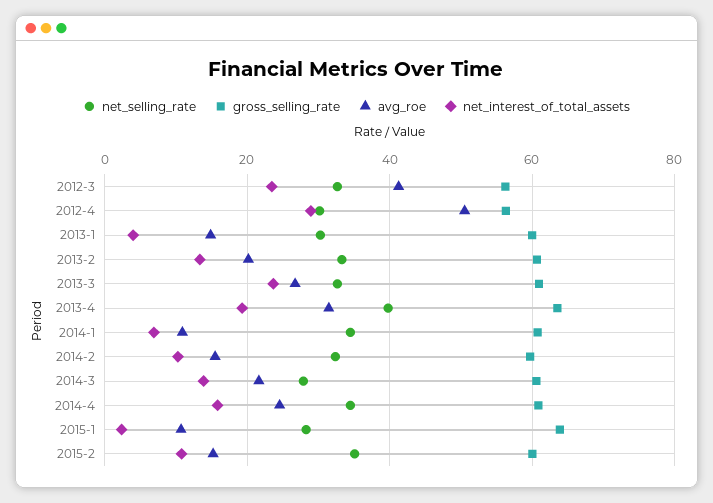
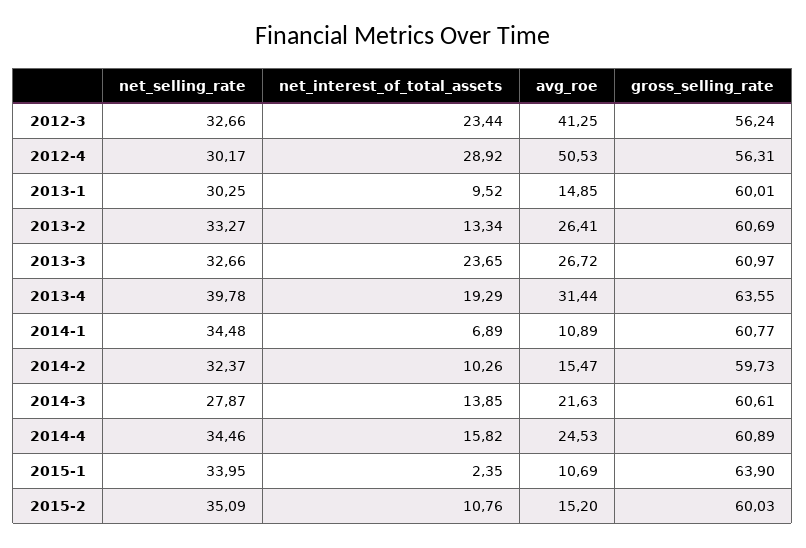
  {
    "net_selling_rate": {
      "2012-3": 32.66,
      "2012-4": 30.17,
      "2013-1": 30.25,
      "2013-2": 33.27,
      "2013-3": 32.66,
      "2013-4": 39.78,
      "2014-1": 34.48,
      "2014-2": 32.37,
      "2014-3": 27.87,
      "2014-4": 34.46,
-     "2015-1": 28,
+     "2015-1": 33.95,
      "2015-2": 35.09
    },
    "gross_selling_rate": {
      "2012-3": 56.24,
      "2012-4": 56.31,
      "2013-1": 60.01,
      "2013-2": 60.69,
      "2013-3": 60.97,
      "2013-4": 63.55,
      "2014-1": 60.77,
      "2014-2": 59.73,
      "2014-3": 60.61,
      "2014-4": 60.89,
      "2015-1": 63.9,
      "2015-2": 60.03
    },
    "avg_roe": {
      "2012-3": 41.25,
      "2012-4": 50.53,
      "2013-1": 14.85,
-     "2013-2": 20,
+     "2013-2": 26.41,
      "2013-3": 26.72,
      "2013-4": 31.44,
      "2014-1": 10.89,
      "2014-2": 15.47,
      "2014-3": 21.63,
      "2014-4": 24.53,
      "2015-1": 10.69,
      "2015-2": 15.2
    },
    "net_interest_of_total_assets": {
      "2012-3": 23.44,
      "2012-4": 28.92,
-     "2013-1": 4,
+     "2013-1": 9.52,
      "2013-2": 13.34,
      "2013-3": 23.65,
      "2013-4": 19.29,
      "2014-1": 6.89,
      "2014-2": 10.26,
      "2014-3": 13.85,
      "2014-4": 15.82,
      "2015-1": 2.35,
      "2015-2": 10.76
    }
  }

